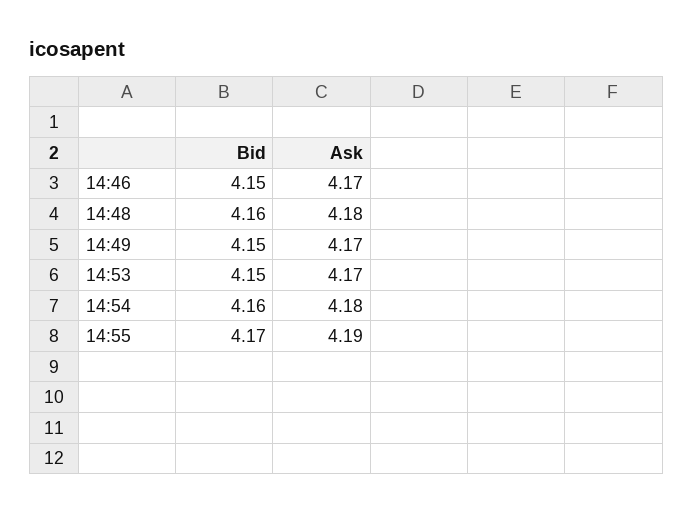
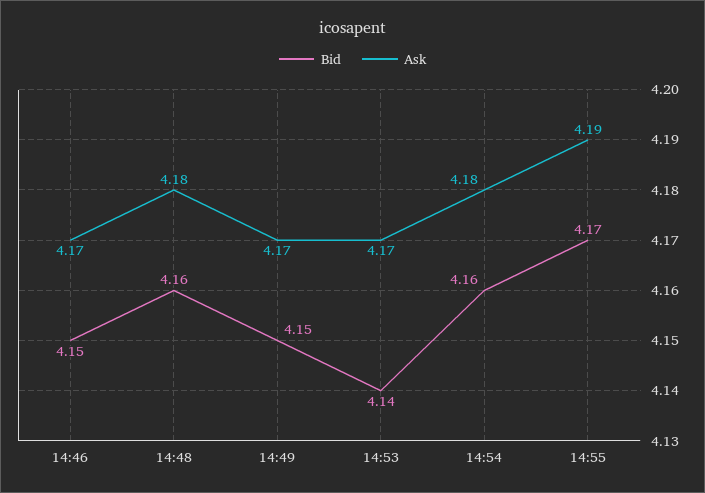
  {
    "Bid": {
      "14:46": 4.15,
      "14:48": 4.16,
      "14:49": 4.15,
-     "14:53": 4.15,
+     "14:53": 4.14,
      "14:54": 4.16,
      "14:55": 4.17
    },
    "Ask": {
      "14:46": 4.17,
      "14:48": 4.18,
      "14:49": 4.17,
      "14:53": 4.17,
      "14:54": 4.18,
      "14:55": 4.19
    }
  }

